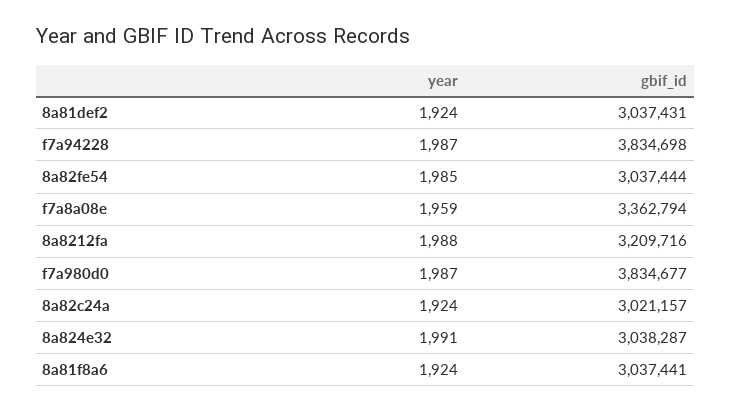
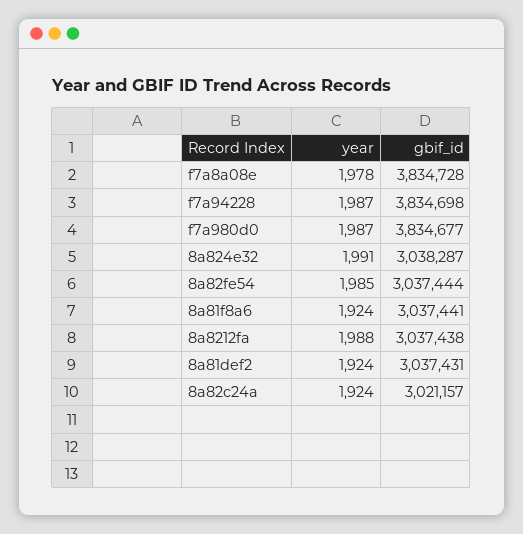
  {
    "year": {
      "8a81def2": 1924,
      "f7a94228": 1987,
      "8a82fe54": 1985,
-     "f7a8a08e": 1959,
+     "f7a8a08e": 1978,
      "8a8212fa": 1988,
      "f7a980d0": 1987,
      "8a82c24a": 1924,
      "8a824e32": 1991,
      "8a81f8a6": 1924
    },
    "gbif_id": {
      "8a81def2": 3037431,
      "f7a94228": 3834698,
      "8a82fe54": 3037444,
-     "f7a8a08e": 3362794,
+     "f7a8a08e": 3834728,
-     "8a8212fa": 3209716,
+     "8a8212fa": 3037438,
      "f7a980d0": 3834677,
      "8a82c24a": 3021157,
      "8a824e32": 3038287,
      "8a81f8a6": 3037441
    }
  }

